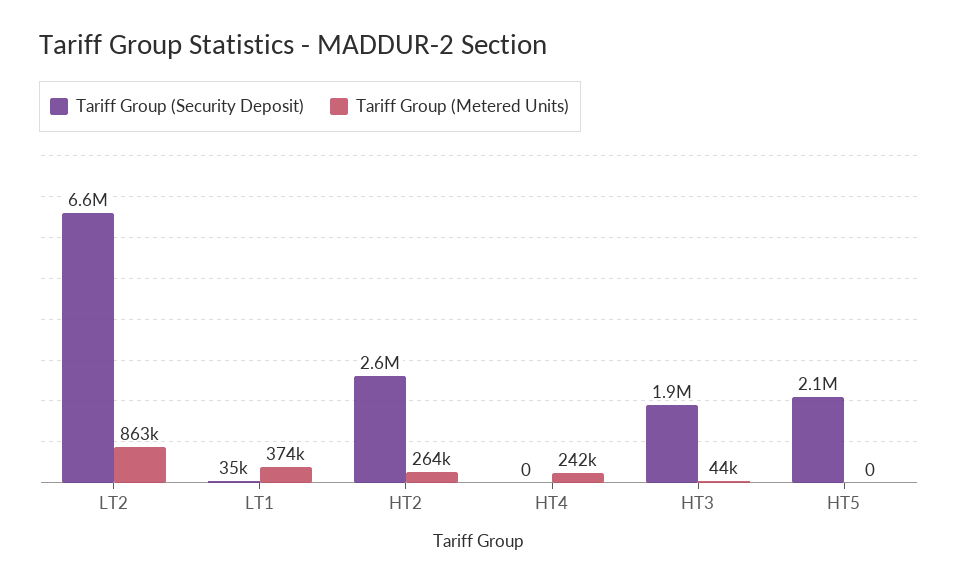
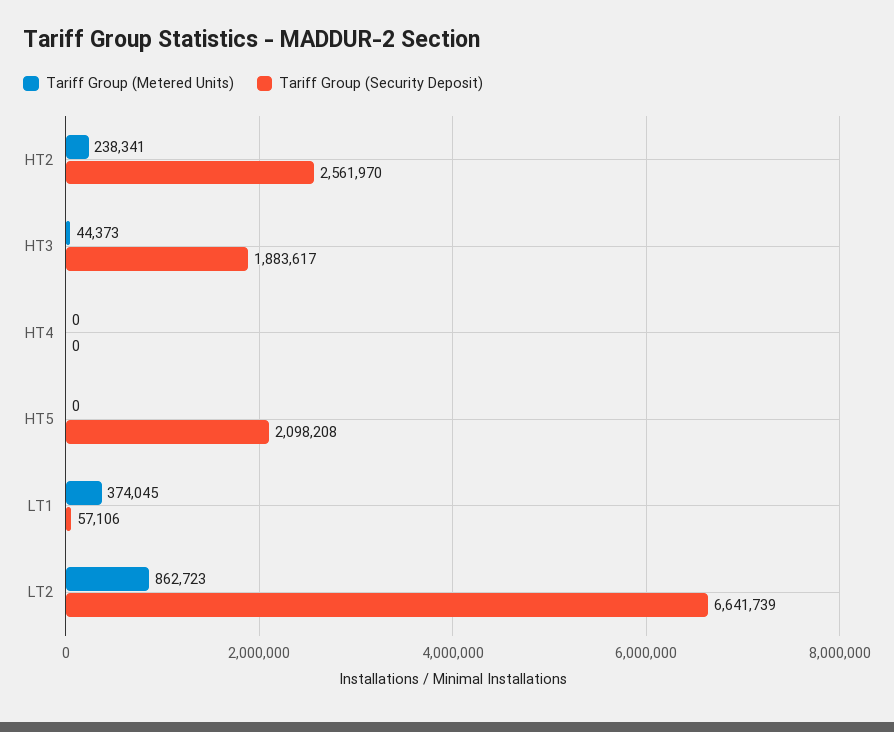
  {
    "Tariff Group (Security Deposit)": {
      "LT2": 6641739,
-     "LT1": 35000,
+     "LT1": 57106,
      "HT2": 2561970,
      "HT4": 0,
      "HT3": 1883617,
      "HT5": 2098208
    },
    "Tariff Group (Metered Units)": {
      "LT2": 862723,
      "LT1": 374045,
-     "HT2": 264000,
+     "HT2": 238341,
-     "HT4": 242000,
+     "HT4": 0,
      "HT3": 44373,
      "HT5": 0
    }
  }

